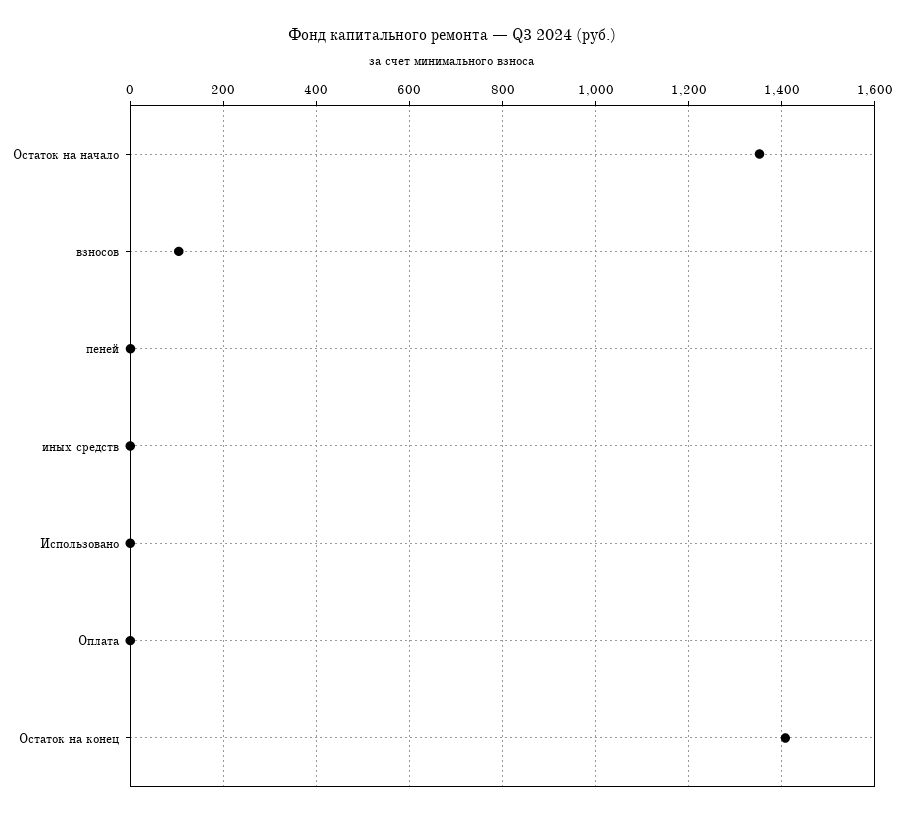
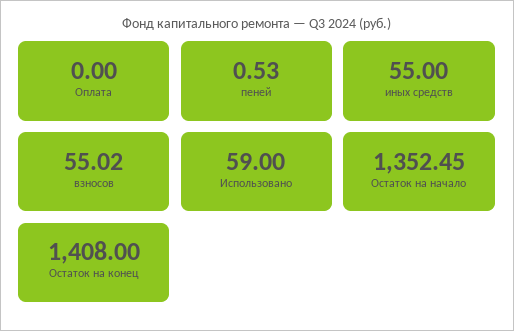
  {
    "Остаток на начало": 1352.45,
-   "взносов": 100,
+   "взносов": 55.02,
    "пеней": 0.53,
-   "иных средств": 0,
+   "иных средств": 55,
-   "Использовано": 0,
+   "Использовано": 59,
    "Оплата": 0,
    "Остаток на конец": 1408
  }

